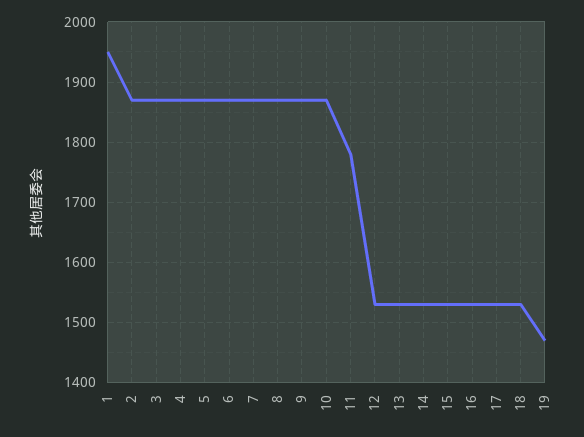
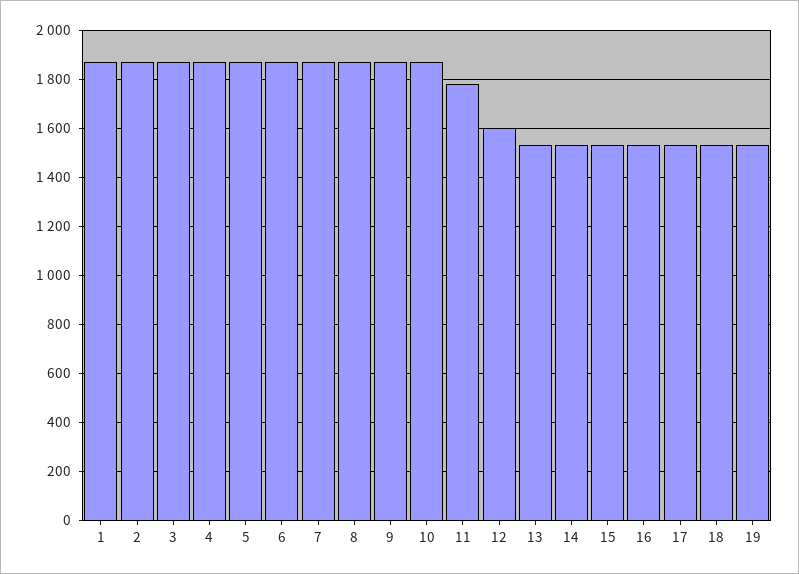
  {
-   "1": 1950,
+   "1": 1875,
    "2": 1870,
    "3": 1870,
    "4": 1870,
    "5": 1870,
    "6": 1870,
    "7": 1870,
    "8": 1870,
    "9": 1870,
    "10": 1870,
    "11": 1780,
-   "12": 1530,
+   "12": 1600,
    "13": 1530,
    "14": 1530,
    "15": 1530,
    "16": 1530,
    "17": 1530,
    "18": 1530,
-   "19": 1470
+   "19": 1525
  }

